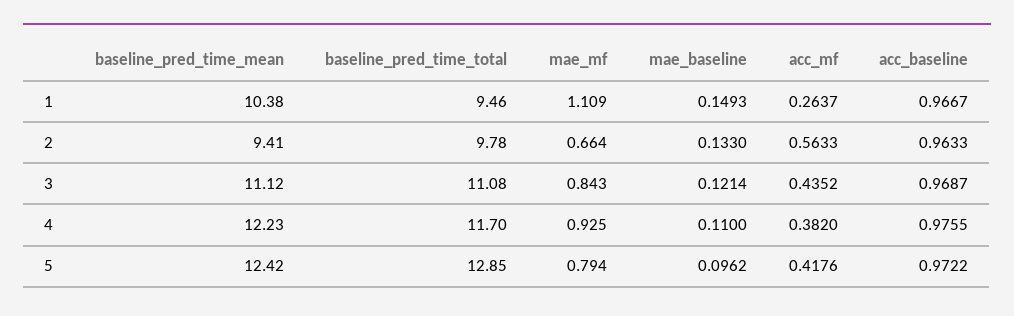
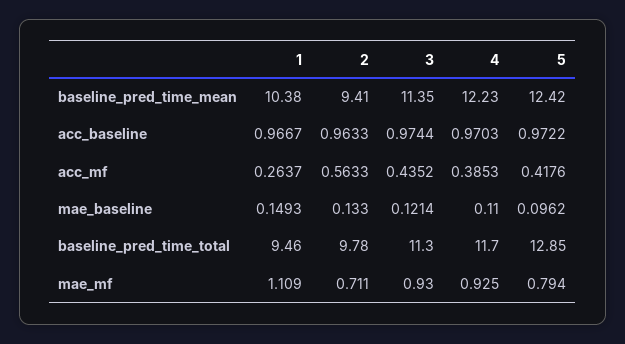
  {
    "baseline_pred_time_mean": {
      "1": 10.38,
      "2": 9.41,
-     "3": 11.12,
+     "3": 11.35,
      "4": 12.23,
      "5": 12.42
    },
    "baseline_pred_time_total": {
      "1": 9.46,
      "2": 9.78,
-     "3": 11.08,
+     "3": 11.3,
      "4": 11.7,
      "5": 12.85
    },
    "mae_mf": {
      "1": 1.109,
-     "2": 0.664,
+     "2": 0.711,
-     "3": 0.843,
+     "3": 0.93,
      "4": 0.925,
      "5": 0.794
    },
    "mae_baseline": {
      "1": 0.1493,
      "2": 0.133,
      "3": 0.1214,
      "4": 0.11,
      "5": 0.0962
    },
    "acc_mf": {
      "1": 0.2637,
      "2": 0.5633,
      "3": 0.4352,
-     "4": 0.382,
+     "4": 0.3853,
      "5": 0.4176
    },
    "acc_baseline": {
      "1": 0.9667,
      "2": 0.9633,
-     "3": 0.9687,
+     "3": 0.9744,
-     "4": 0.9755,
+     "4": 0.9703,
      "5": 0.9722
    }
  }

